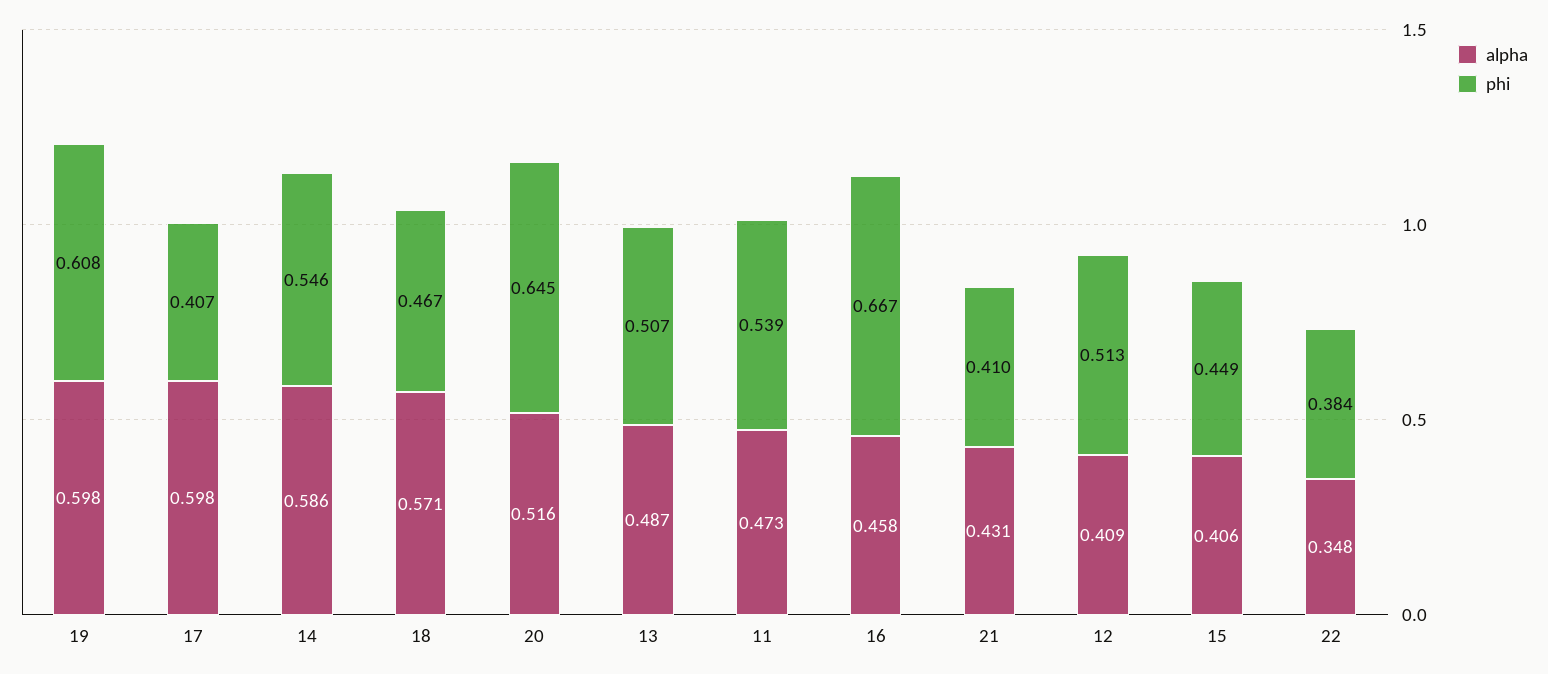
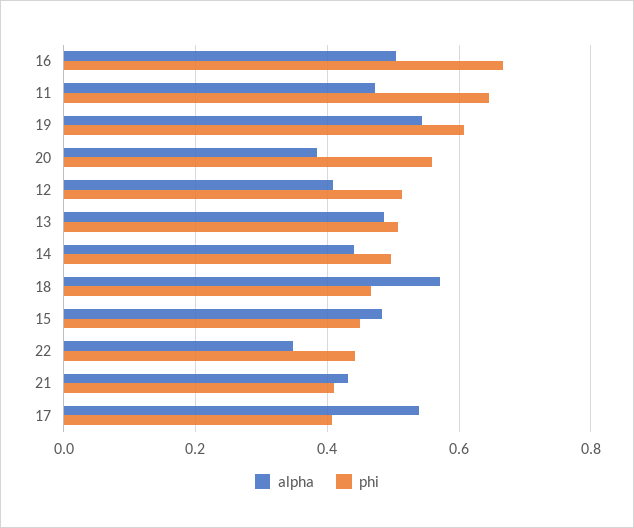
  {
    "alpha": {
-     "19": 0.598,
+     "19": 0.54,
-     "17": 0.598,
+     "17": 0.54,
-     "14": 0.586,
+     "14": 0.44,
      "18": 0.571,
-     "20": 0.516,
+     "20": 0.38,
      "13": 0.487,
      "11": 0.473,
-     "16": 0.458,
+     "16": 0.5,
      "21": 0.431,
      "12": 0.409,
-     "15": 0.406,
+     "15": 0.48,
      "22": 0.348
    },
    "phi": {
      "19": 0.608,
      "17": 0.407,
-     "14": 0.546,
+     "14": 0.5,
      "18": 0.467,
-     "20": 0.645,
+     "20": 0.56,
      "13": 0.507,
-     "11": 0.539,
+     "11": 0.64,
      "16": 0.667,
      "21": 0.41,
      "12": 0.513,
      "15": 0.449,
-     "22": 0.384
+     "22": 0.44
    }
  }

